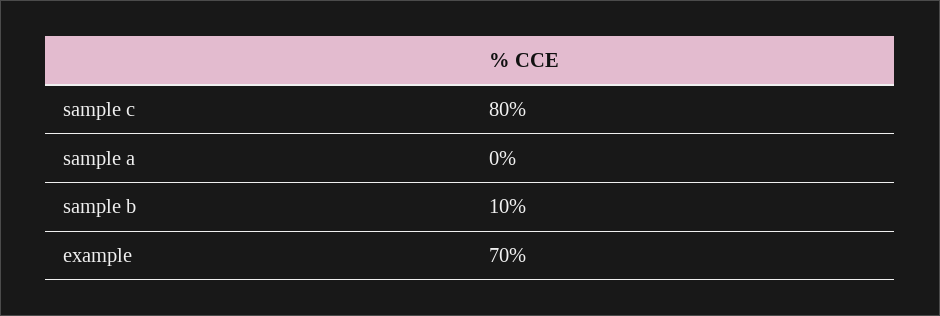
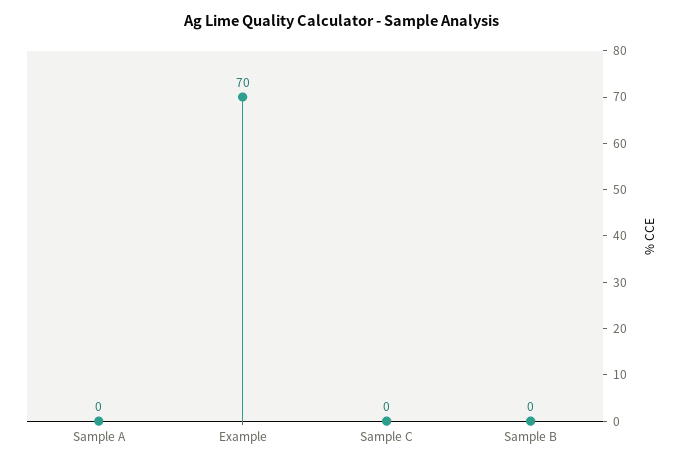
  {
-   "sample c": 80,
+   "sample c": 0,
    "sample a": 0,
-   "sample b": 10,
+   "sample b": 0,
    "example": 70
  }

